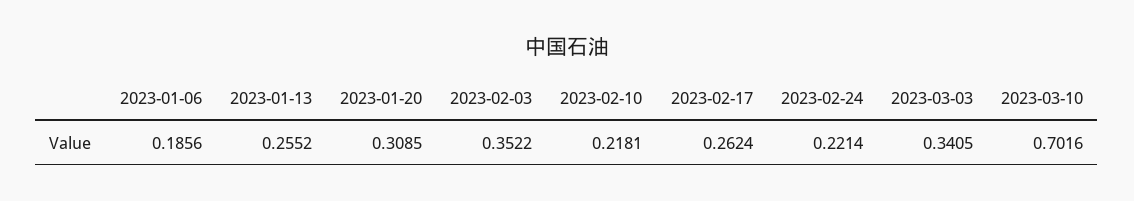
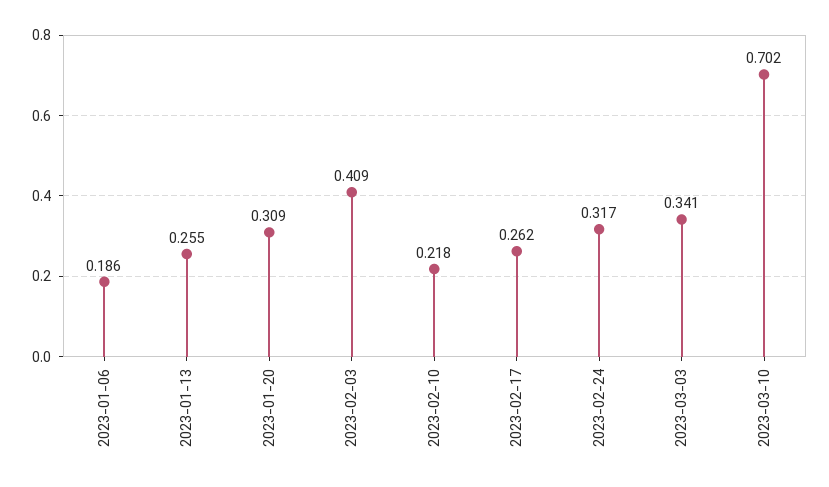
  {
    "2023-01-06": 0.1856,
    "2023-01-13": 0.2552,
    "2023-01-20": 0.3085,
-   "2023-02-03": 0.3522,
+   "2023-02-03": 0.409,
    "2023-02-10": 0.2181,
    "2023-02-17": 0.2624,
-   "2023-02-24": 0.2214,
+   "2023-02-24": 0.317,
    "2023-03-03": 0.3405,
    "2023-03-10": 0.7016
  }

